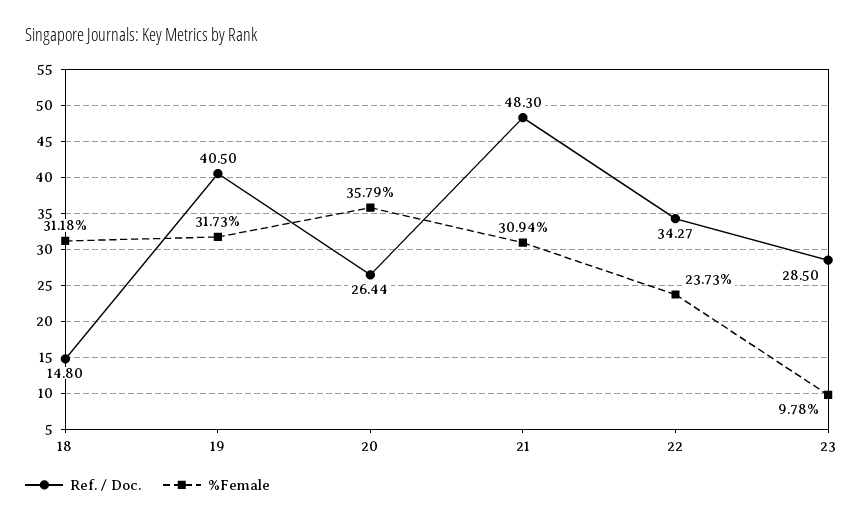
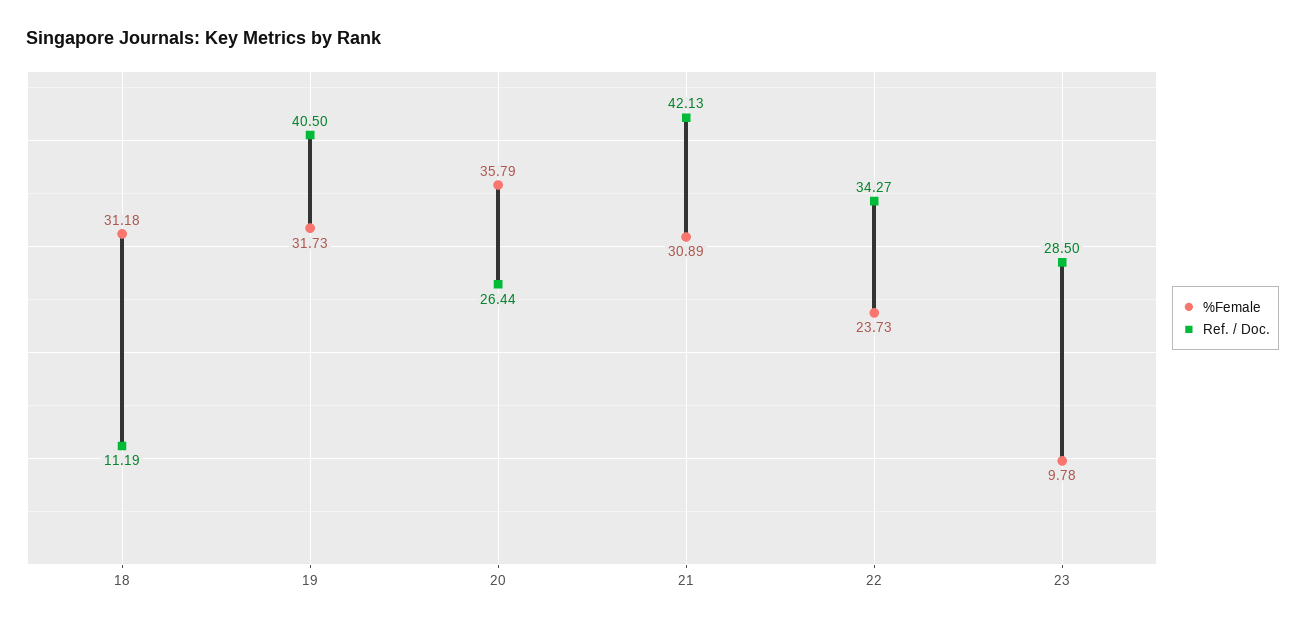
  {
    "Ref. / Doc.": {
-     "18": 14.8,
+     "18": 11.19,
      "19": 40.5,
      "20": 26.44,
-     "21": 48.3,
+     "21": 42.13,
      "22": 34.27,
      "23": 28.5
    },
    "%Female": {
      "18": 31.18,
      "19": 31.73,
      "20": 35.79,
-     "21": 30.94,
+     "21": 30.89,
      "22": 23.73,
      "23": 9.78
    }
  }

